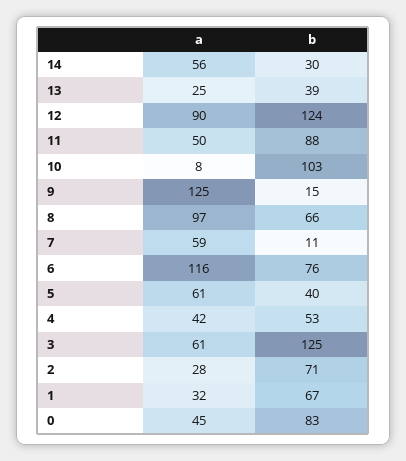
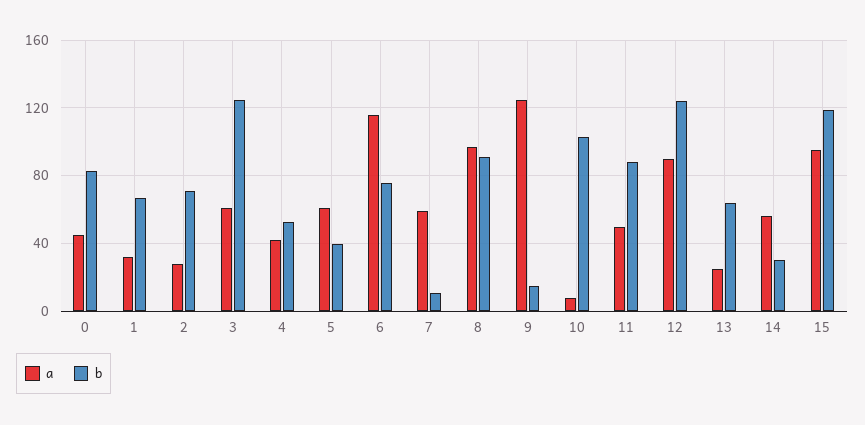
  {
    "a": {
      "14": 56,
      "13": 25,
      "12": 90,
      "11": 50,
      "10": 8,
      "9": 125,
      "8": 97,
      "7": 59,
      "6": 116,
      "5": 61,
      "4": 42,
      "3": 61,
      "2": 28,
      "1": 32,
-     "0": 45
+     "0": 45,
+     "15": 95
    },
    "b": {
      "14": 30,
-     "13": 39,
+     "13": 65,
      "12": 124,
      "11": 88,
      "10": 103,
      "9": 15,
-     "8": 66,
+     "8": 90,
      "7": 11,
      "6": 76,
      "5": 40,
      "4": 53,
      "3": 125,
      "2": 71,
      "1": 67,
-     "0": 83
+     "0": 83,
+     "15": 120
    }
  }

